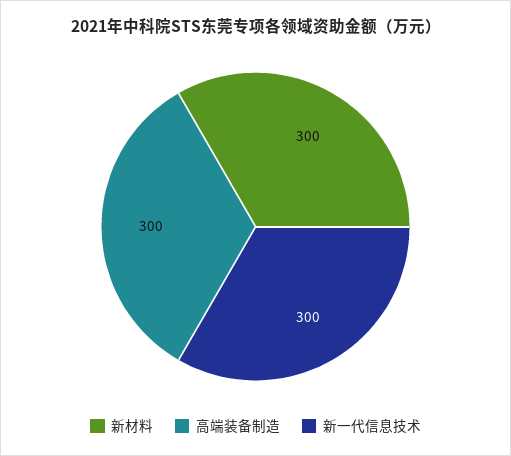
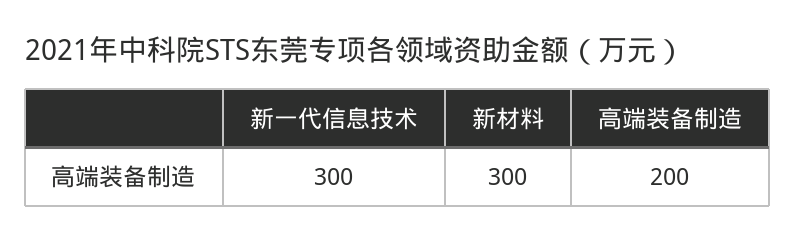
  {
    "新材料": 300,
-   "高端装备制造": 300,
+   "高端装备制造": 200,
    "新一代信息技术": 300
  }

